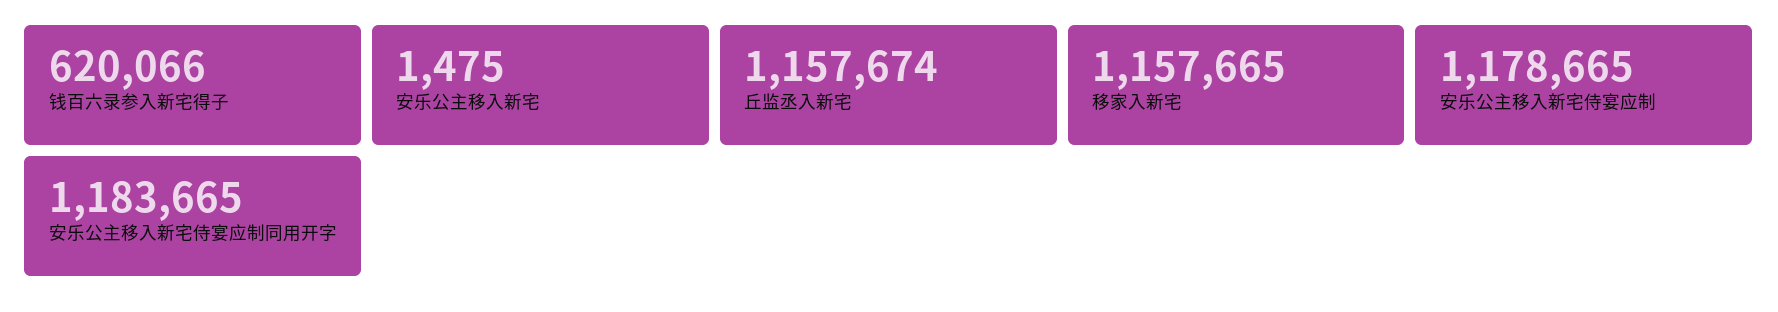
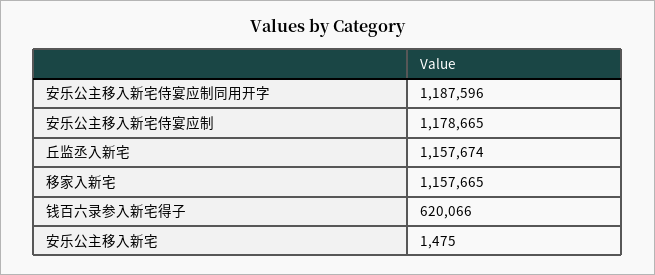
  {
    "钱百六录参入新宅得子": 620066,
    "安乐公主移入新宅": 1475,
    "丘监丞入新宅": 1157674,
    "移家入新宅": 1157665,
    "安乐公主移入新宅侍宴应制": 1178665,
-   "安乐公主移入新宅侍宴应制同用开字": 1183665
+   "安乐公主移入新宅侍宴应制同用开字": 1187596
  }

